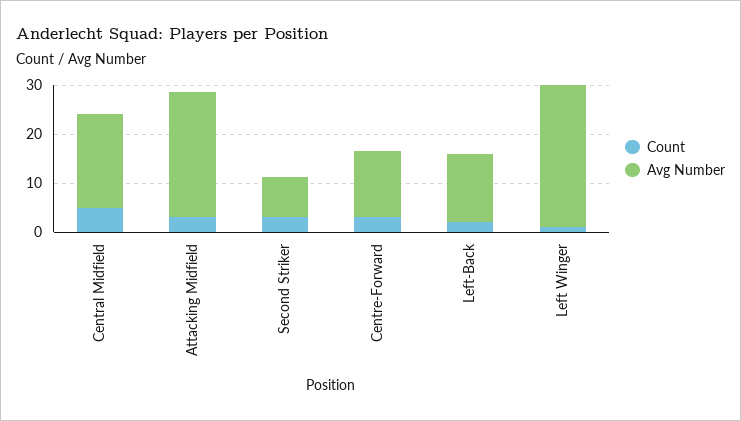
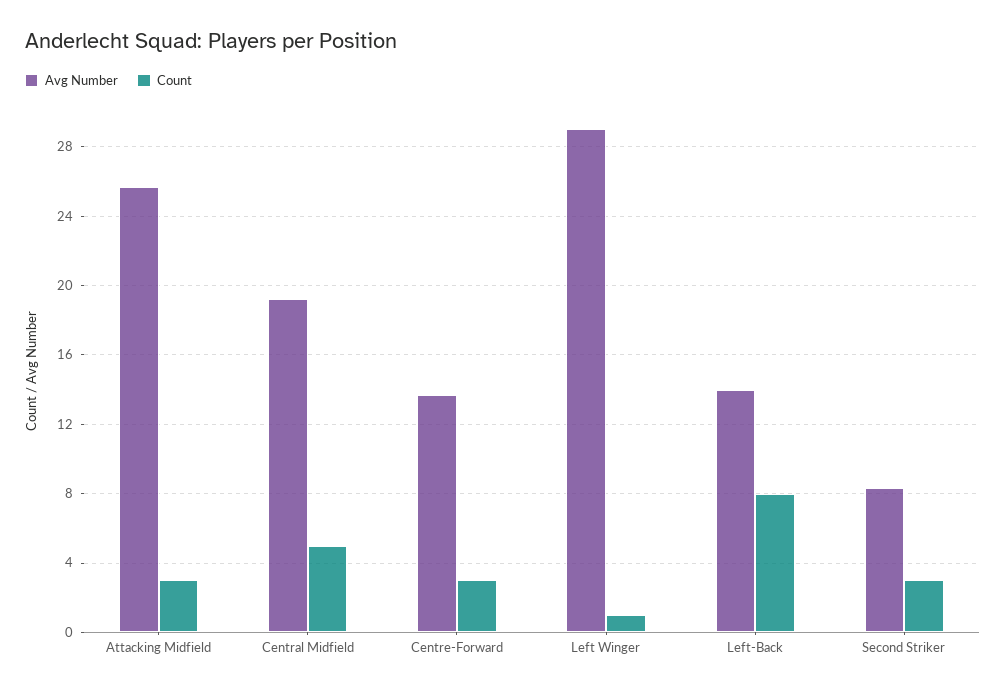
  {
    "Count": {
      "Central Midfield": 5,
      "Attacking Midfield": 3,
      "Second Striker": 3,
      "Centre-Forward": 3,
-     "Left-Back": 2,
+     "Left-Back": 8,
      "Left Winger": 1
    },
    "Avg Number": {
      "Central Midfield": 19,
      "Attacking Midfield": 25.5,
      "Second Striker": 8.5,
      "Centre-Forward": 13.5,
      "Left-Back": 14,
      "Left Winger": 29
    }
  }

